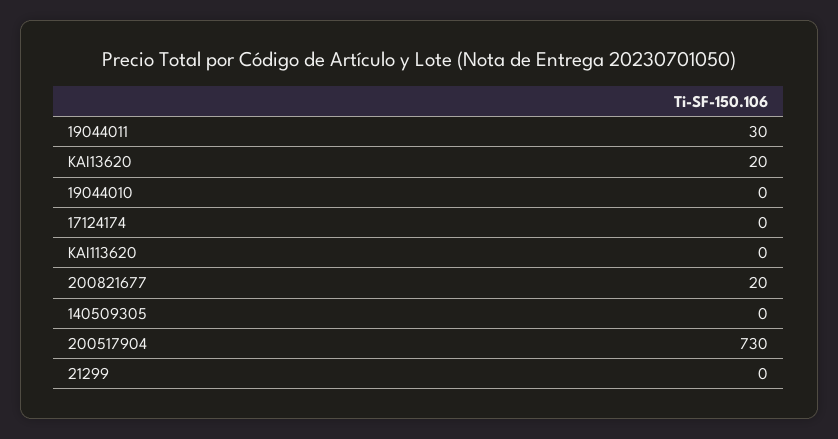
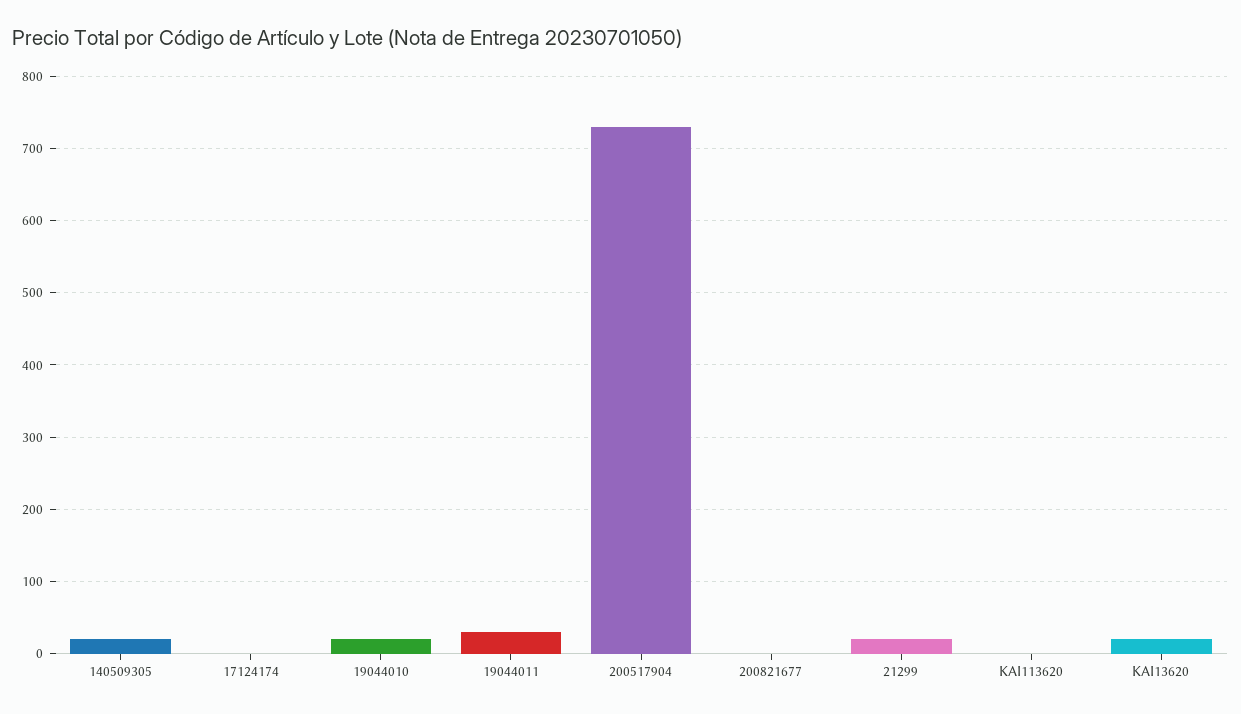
  {
    "19044011": 30,
    "KAI13620": 20,
-   "19044010": 0,
+   "19044010": 20,
    "17124174": 0,
    "KAI113620": 0,
-   "200821677": 20,
+   "200821677": 0,
-   "140509305": 0,
+   "140509305": 20,
    "200517904": 730,
-   "21299": 0
+   "21299": 20
  }

